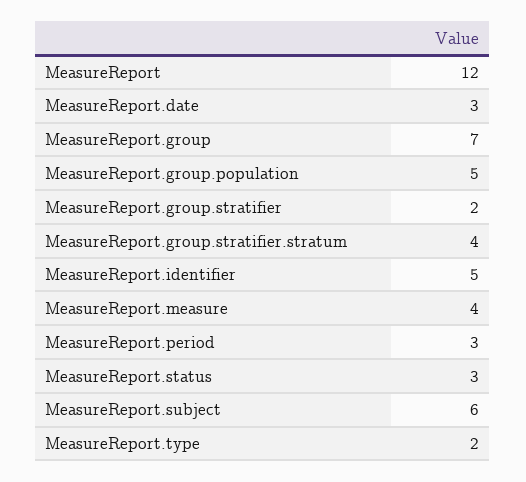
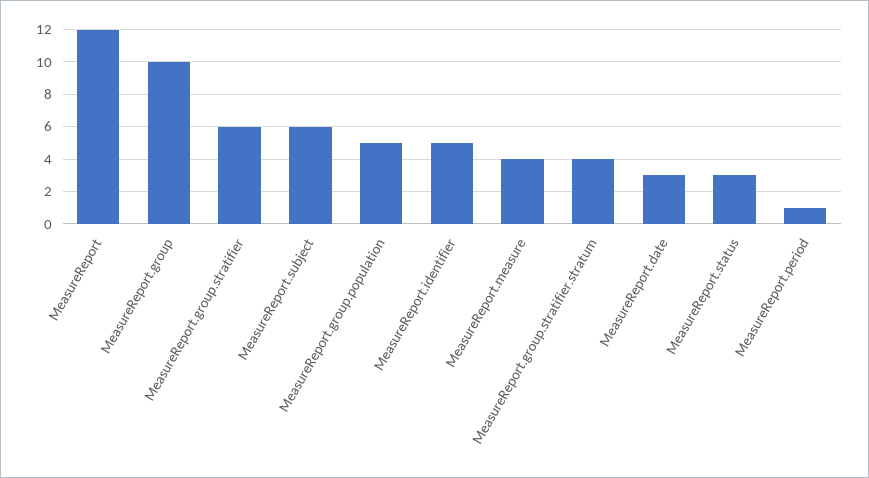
  {
    "MeasureReport": 12,
    "MeasureReport.date": 3,
-   "MeasureReport.group": 7,
+   "MeasureReport.group": 10,
    "MeasureReport.group.population": 5,
-   "MeasureReport.group.stratifier": 2,
+   "MeasureReport.group.stratifier": 6,
    "MeasureReport.group.stratifier.stratum": 4,
    "MeasureReport.identifier": 5,
    "MeasureReport.measure": 4,
-   "MeasureReport.period": 3,
+   "MeasureReport.period": 1,
    "MeasureReport.status": 3,
-   "MeasureReport.subject": 6,
+   "MeasureReport.subject": 6
-   "MeasureReport.type": 2
  }

